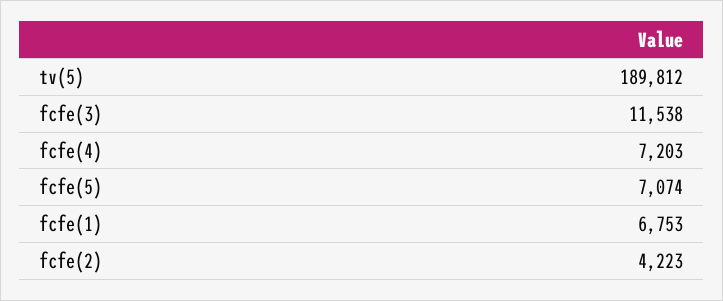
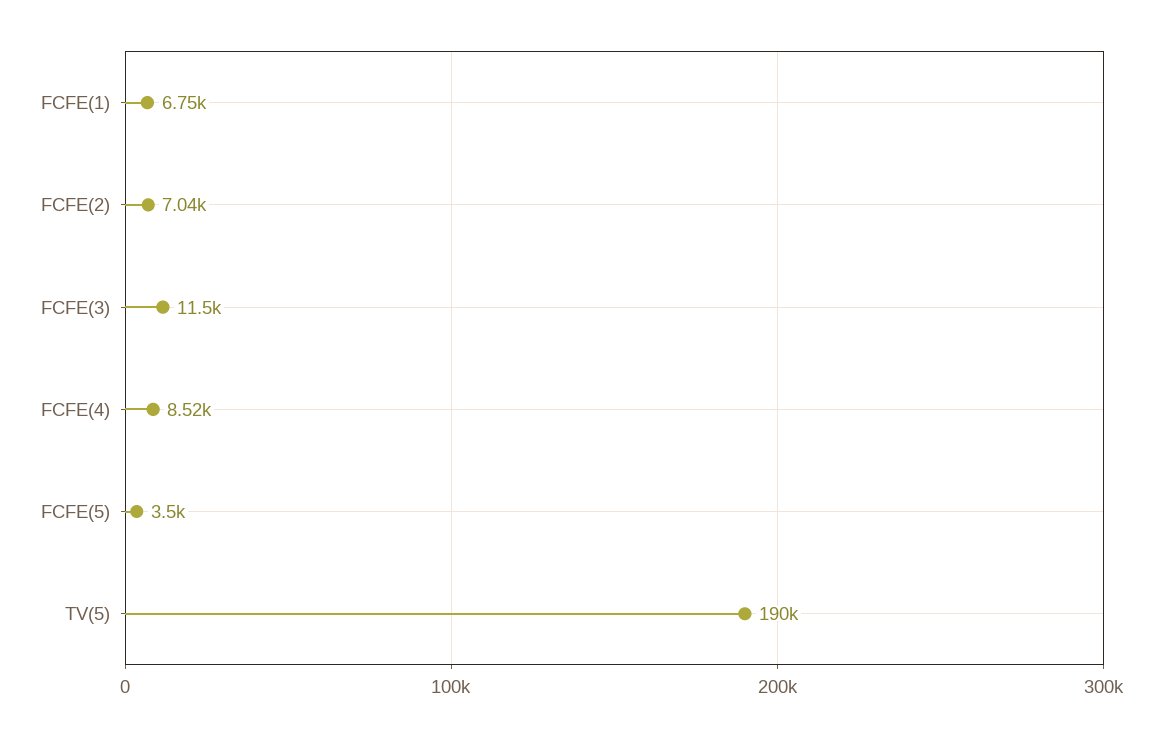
  {
    "tv(5)": 189812,
    "fcfe(3)": 11538,
-   "fcfe(4)": 7203,
+   "fcfe(4)": 8520,
-   "fcfe(5)": 7074,
+   "fcfe(5)": 3500,
    "fcfe(1)": 6753,
-   "fcfe(2)": 4223
+   "fcfe(2)": 7040
  }

